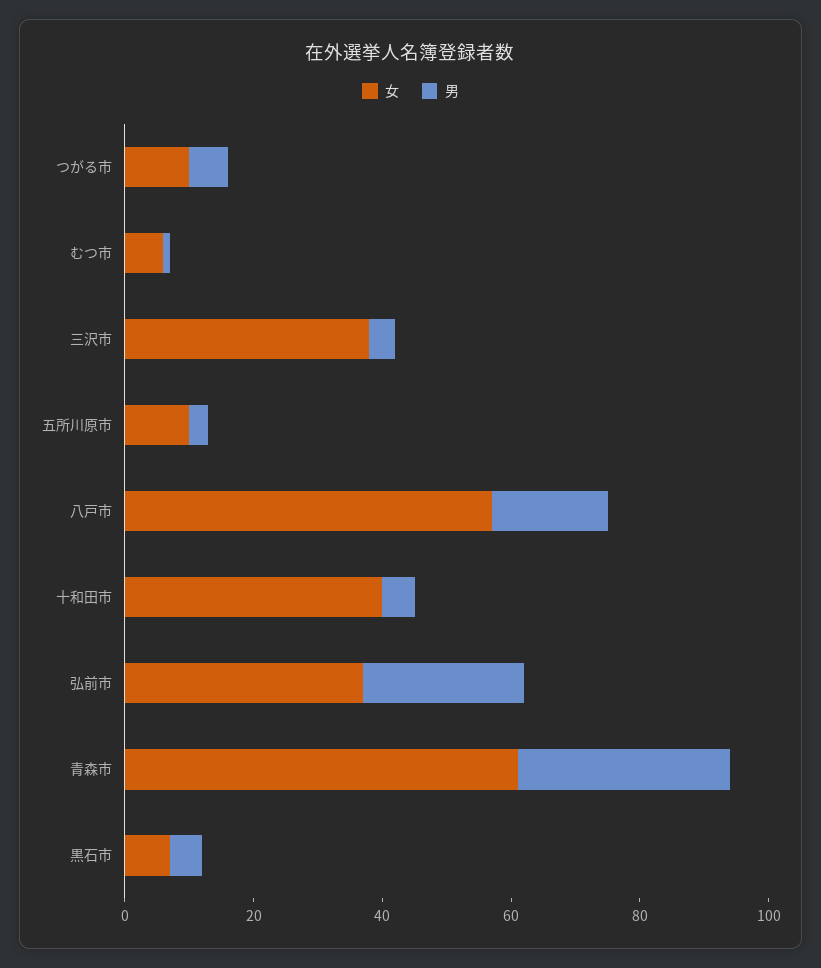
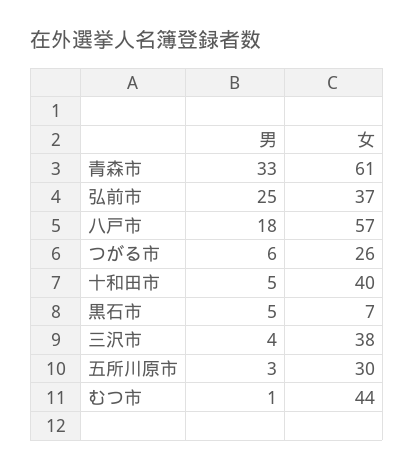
  {
    "女": {
-     "つがる市": 10,
+     "つがる市": 26,
-     "むつ市": 5,
+     "むつ市": 44,
      "三沢市": 38,
-     "五所川原市": 10,
+     "五所川原市": 30,
      "八戸市": 57,
      "十和田市": 40,
      "弘前市": 37,
      "青森市": 61,
      "黒石市": 7
    },
    "男": {
      "つがる市": 6,
      "むつ市": 1,
      "三沢市": 4,
      "五所川原市": 3,
      "八戸市": 18,
      "十和田市": 5,
      "弘前市": 25,
      "青森市": 33,
      "黒石市": 5
    }
  }

